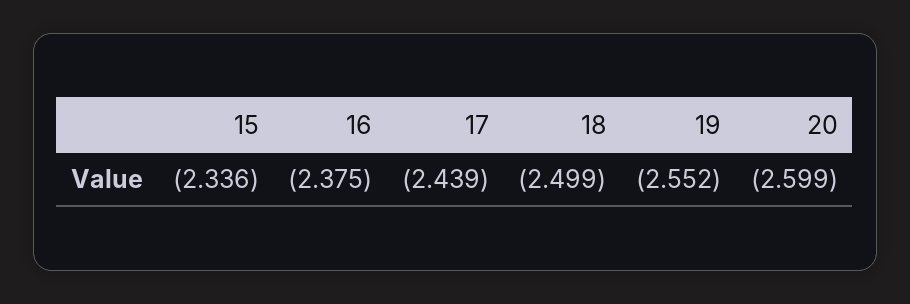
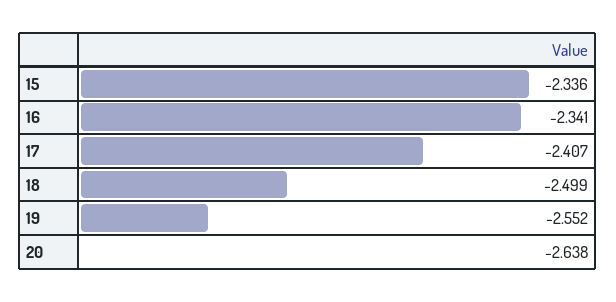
  {
    "15": -2.336,
-   "16": -2.375,
+   "16": -2.341,
-   "17": -2.439,
+   "17": -2.407,
    "18": -2.499,
    "19": -2.552,
-   "20": -2.599
+   "20": -2.638
  }

